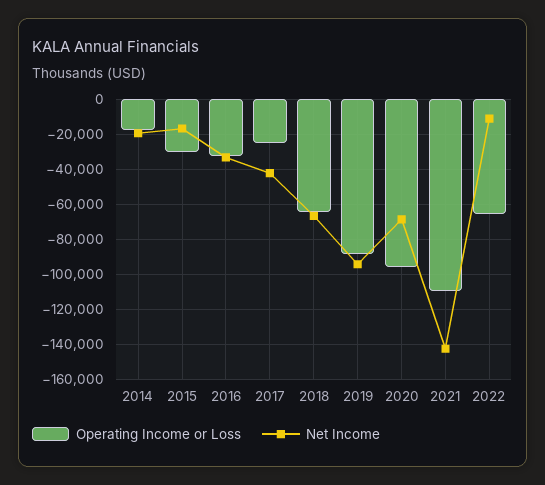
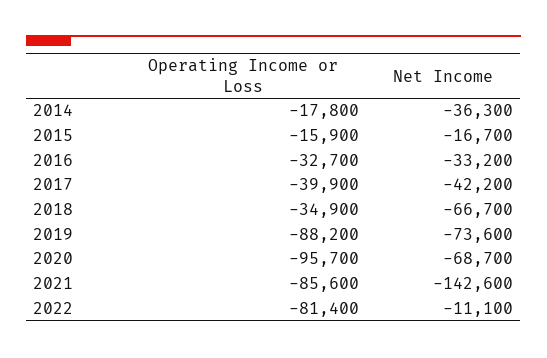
  {
    "Operating Income or Loss": {
      "2014": -17800,
-     "2015": -30000,
+     "2015": -15900,
      "2016": -32700,
-     "2017": -25000,
+     "2017": -39900,
-     "2018": -65000,
+     "2018": -34900,
      "2019": -88200,
      "2020": -95700,
-     "2021": -110000,
+     "2021": -85600,
-     "2022": -65000
+     "2022": -81400
    },
    "Net Income": {
-     "2014": -20000,
+     "2014": -36300,
      "2015": -16700,
      "2016": -33200,
      "2017": -42200,
      "2018": -66700,
-     "2019": -95000,
+     "2019": -73600,
      "2020": -68700,
      "2021": -142600,
      "2022": -11100
    }
  }

